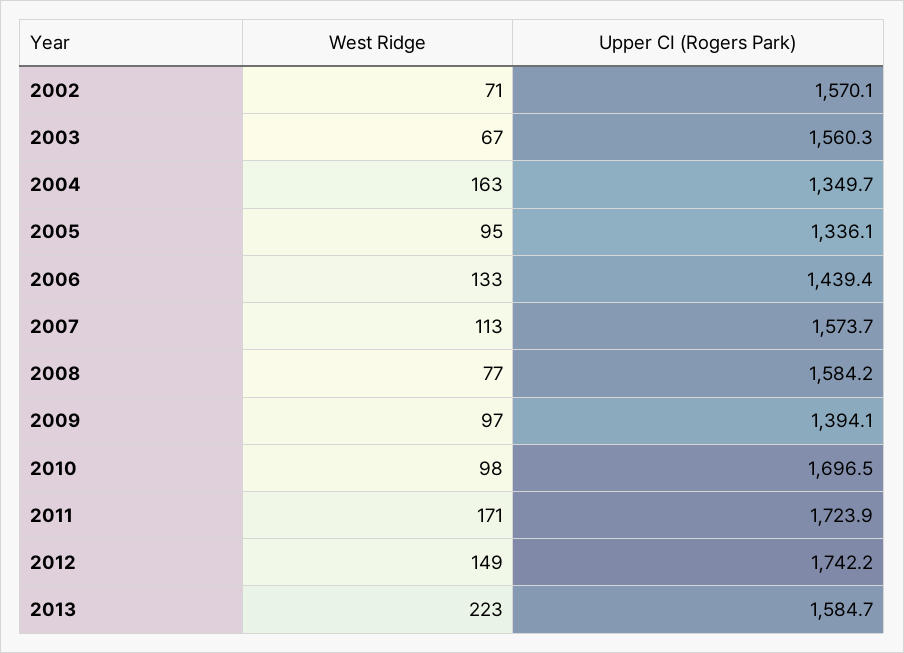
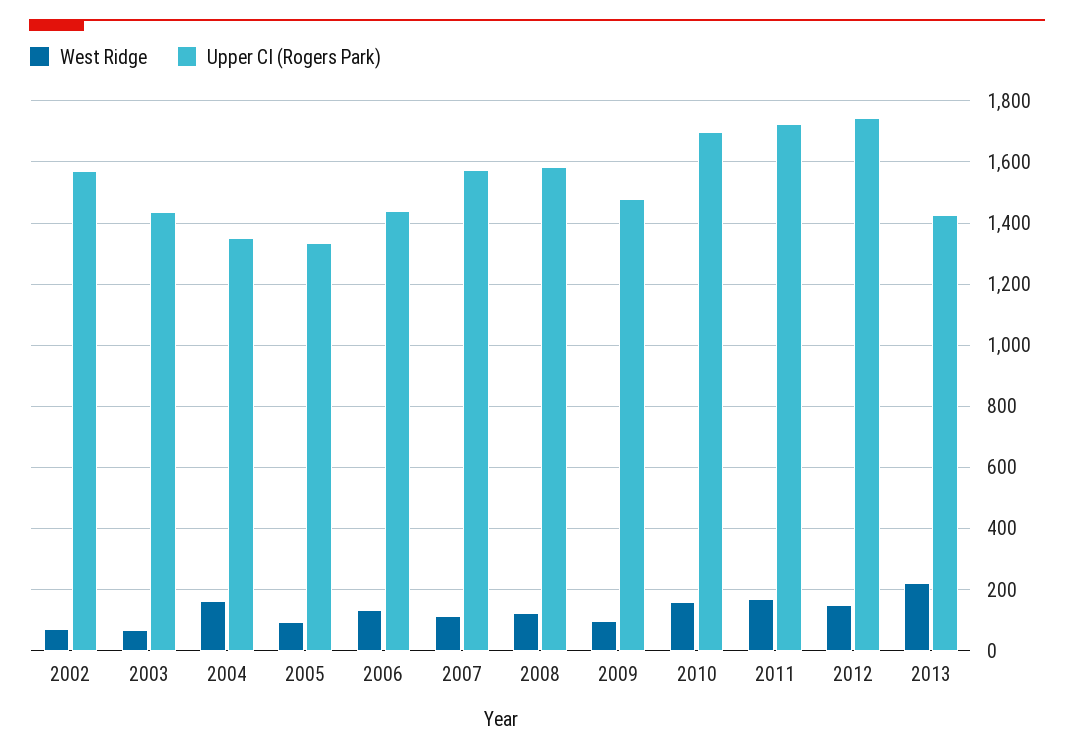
  {
    "West Ridge": {
      "2002": 71,
      "2003": 67,
      "2004": 163,
      "2005": 95,
      "2006": 133,
      "2007": 113,
-     "2008": 77,
+     "2008": 120,
      "2009": 97,
-     "2010": 98,
+     "2010": 160,
      "2011": 171,
      "2012": 149,
      "2013": 223
    },
    "Upper CI (Rogers Park)": {
      "2002": 1570.1,
-     "2003": 1560.3,
+     "2003": 1440,
      "2004": 1349.7,
      "2005": 1336.1,
      "2006": 1439.4,
      "2007": 1573.7,
      "2008": 1584.2,
-     "2009": 1394.1,
+     "2009": 1480,
      "2010": 1696.5,
      "2011": 1723.9,
      "2012": 1742.2,
-     "2013": 1584.7
+     "2013": 1420
    }
  }

